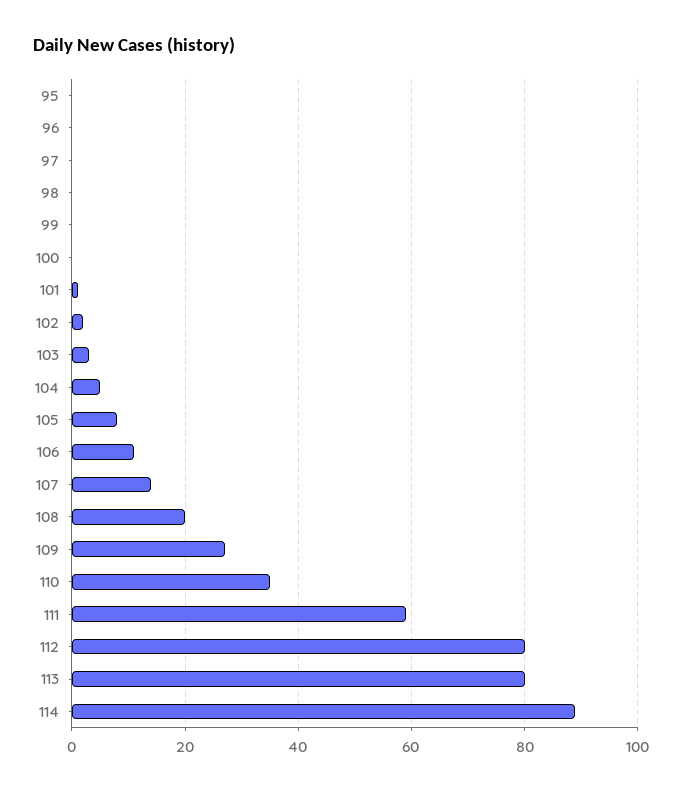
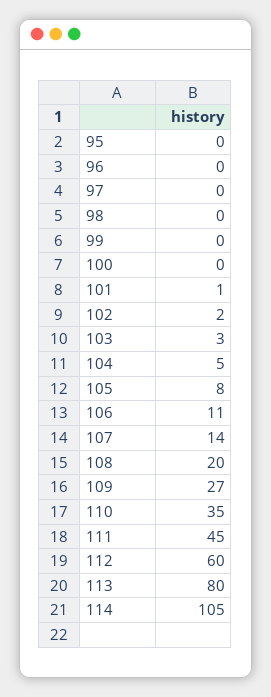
  {
    "95": 0,
    "96": 0,
    "97": 0,
    "98": 0,
    "99": 0,
    "100": 0,
    "101": 1,
    "102": 2,
    "103": 3,
    "104": 5,
    "105": 8,
    "106": 11,
    "107": 14,
    "108": 20,
    "109": 27,
    "110": 35,
-   "111": 60,
+   "111": 45,
-   "112": 80,
+   "112": 60,
    "113": 80,
-   "114": 90
+   "114": 105
  }

